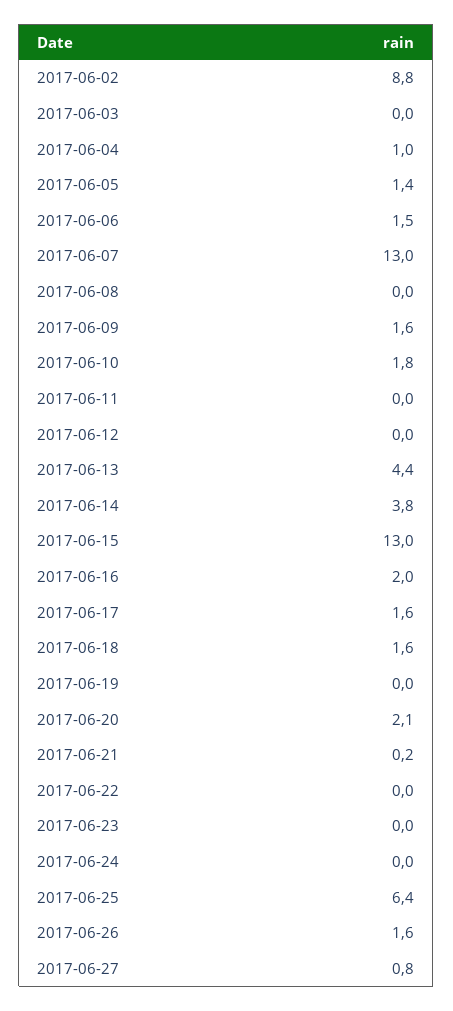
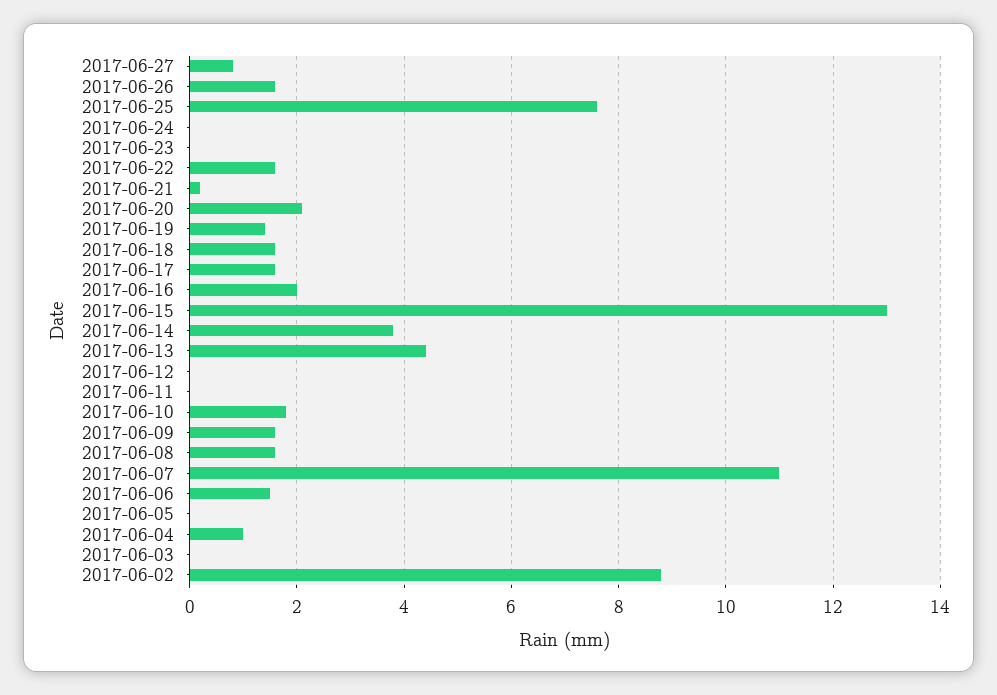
  {
    "2017-06-02": 8.8,
    "2017-06-03": 0,
    "2017-06-04": 1,
-   "2017-06-05": 1.4,
+   "2017-06-05": 0,
    "2017-06-06": 1.5,
-   "2017-06-07": 13,
+   "2017-06-07": 11,
-   "2017-06-08": 0,
+   "2017-06-08": 1.5,
    "2017-06-09": 1.6,
    "2017-06-10": 1.8,
    "2017-06-11": 0,
    "2017-06-12": 0,
    "2017-06-13": 4.4,
    "2017-06-14": 3.8,
    "2017-06-15": 13,
    "2017-06-16": 2,
    "2017-06-17": 1.6,
    "2017-06-18": 1.6,
-   "2017-06-19": 0,
+   "2017-06-19": 1.5,
    "2017-06-20": 2.1,
    "2017-06-21": 0.2,
-   "2017-06-22": 0,
+   "2017-06-22": 1.5,
    "2017-06-23": 0,
    "2017-06-24": 0,
-   "2017-06-25": 6.4,
+   "2017-06-25": 7.5,
    "2017-06-26": 1.6,
    "2017-06-27": 0.8
  }

